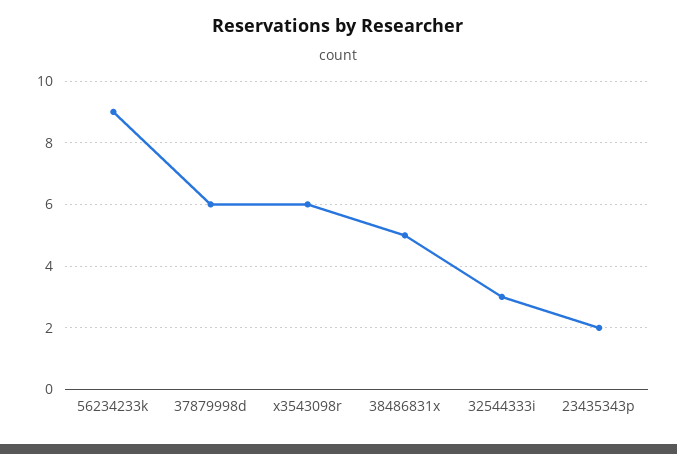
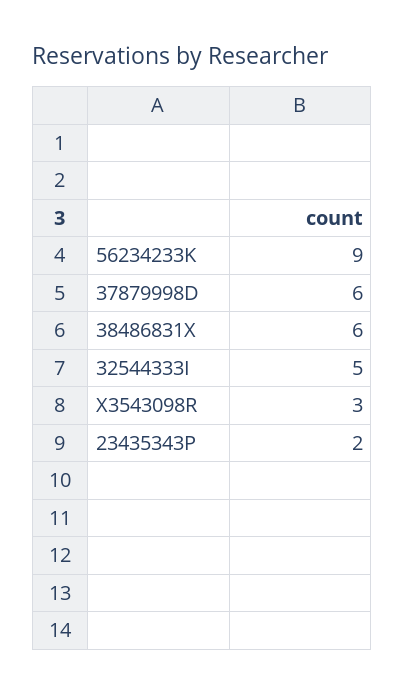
  {
    "56234233k": 9,
    "37879998d": 6,
-   "x3543098r": 6,
+   "x3543098r": 3,
-   "38486831x": 5,
+   "38486831x": 6,
-   "32544333i": 3,
+   "32544333i": 5,
    "23435343p": 2
  }

